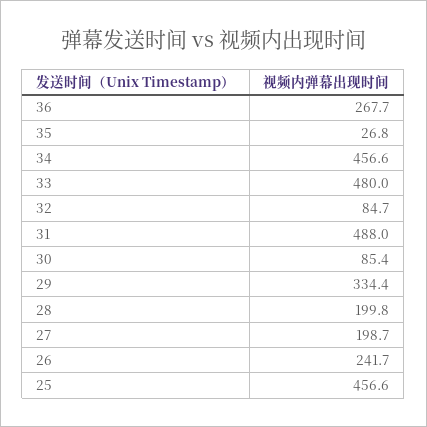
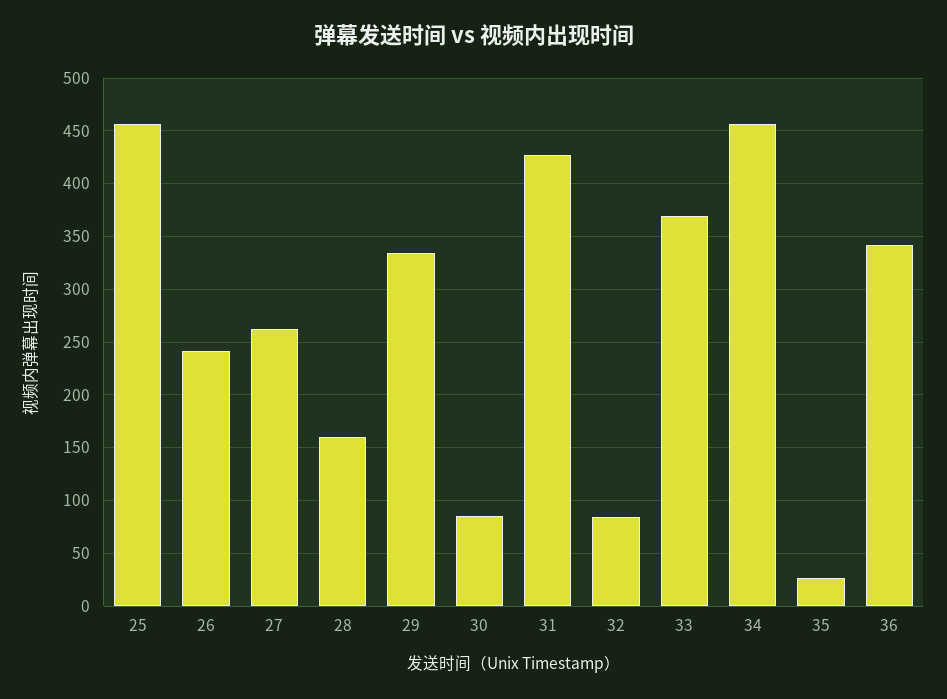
  {
-   "36": 267.7,
+   "36": 340,
    "35": 26.8,
    "34": 456.6,
-   "33": 480,
+   "33": 370,
    "32": 84.7,
-   "31": 488,
+   "31": 430,
    "30": 85.4,
    "29": 334.4,
-   "28": 199.8,
+   "28": 160,
-   "27": 198.7,
+   "27": 260,
    "26": 241.7,
    "25": 456.6
  }

